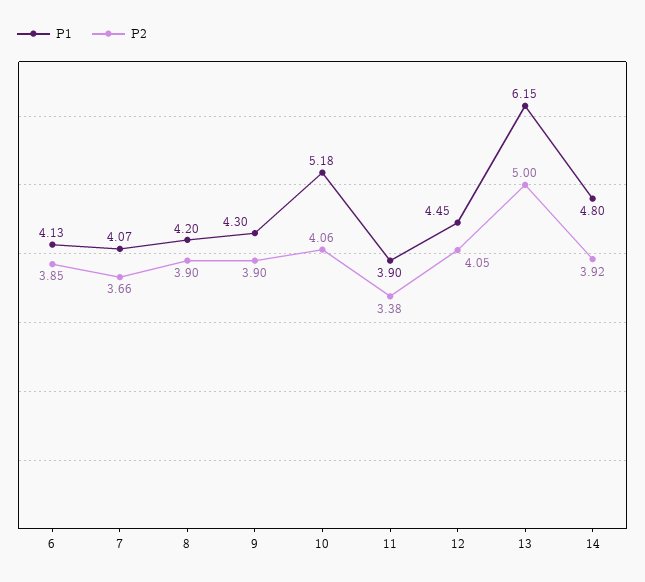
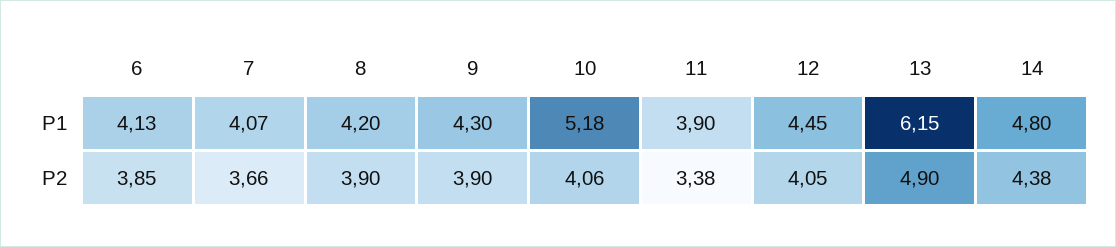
  {
    "P1": {
      "6": 4.13,
      "7": 4.07,
      "8": 4.2,
      "9": 4.3,
      "10": 5.18,
      "11": 3.9,
      "12": 4.45,
      "13": 6.15,
      "14": 4.8
    },
    "P2": {
      "6": 3.85,
      "7": 3.66,
      "8": 3.9,
      "9": 3.9,
      "10": 4.06,
      "11": 3.38,
      "12": 4.05,
-     "13": 5,
+     "13": 4.9,
-     "14": 3.92
+     "14": 4.38
    }
  }

